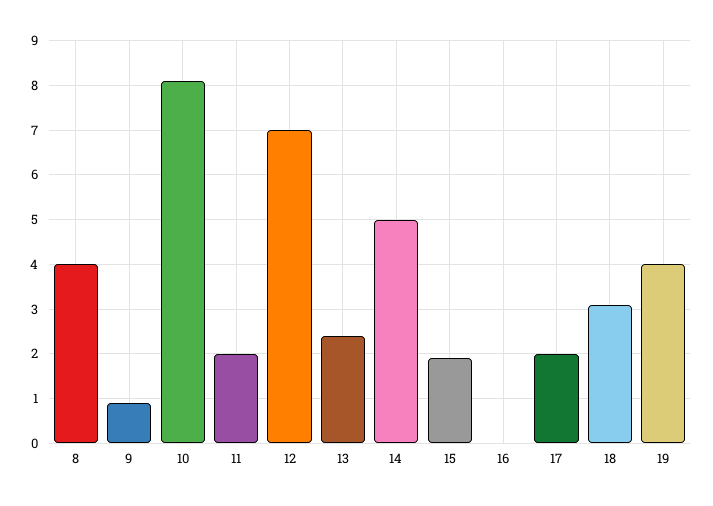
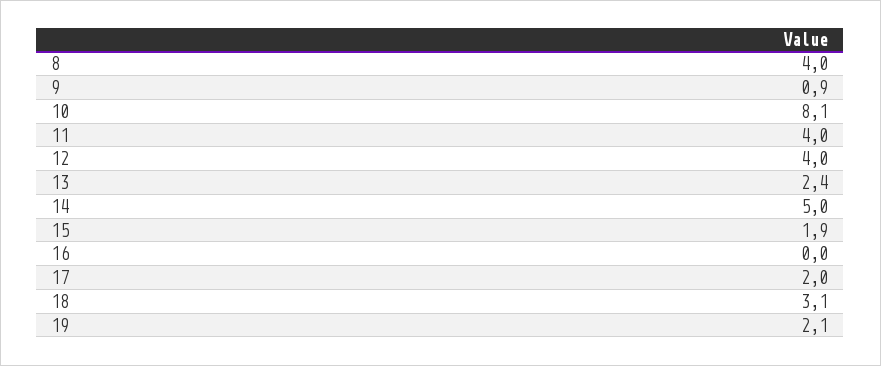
  {
    "8": 4,
    "9": 0.9,
    "10": 8.1,
-   "11": 2,
+   "11": 4,
-   "12": 7,
+   "12": 4,
    "13": 2.4,
    "14": 5,
    "15": 1.9,
    "16": 0,
    "17": 2,
    "18": 3.1,
-   "19": 4
+   "19": 2.1
  }

